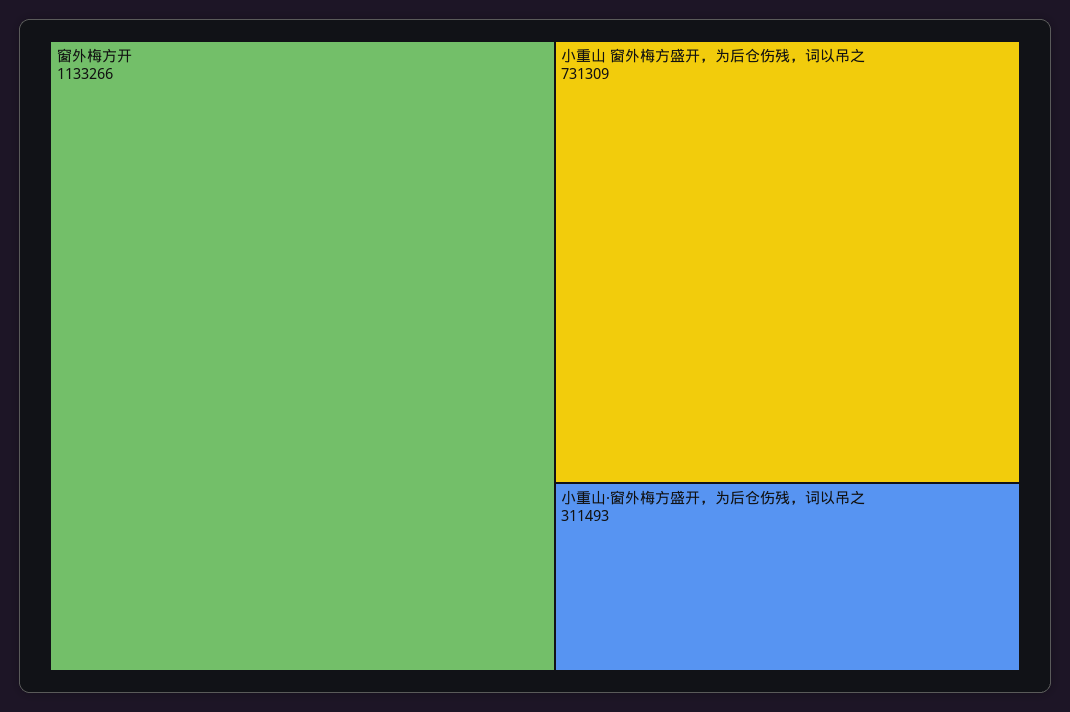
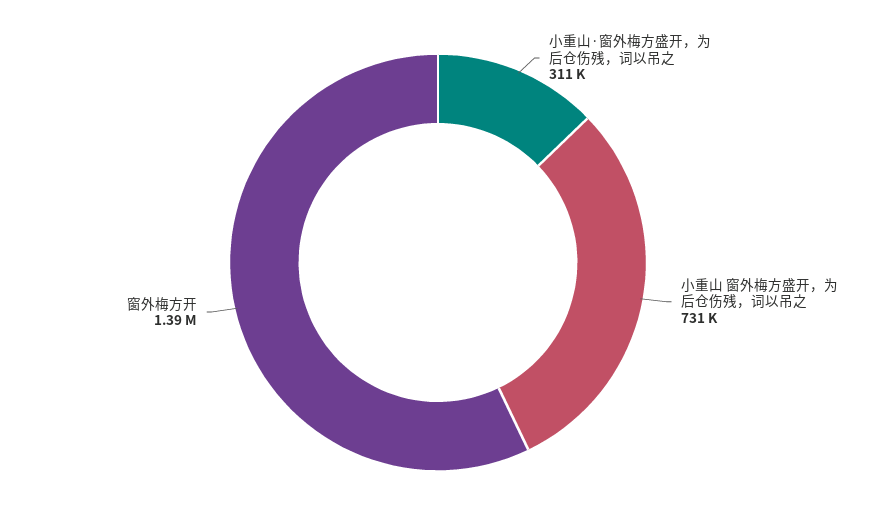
  {
-   "窗外梅方开": 1133266,
+   "窗外梅方开": 1390000,
    "小重山 窗外梅方盛开，为后仓伤残，词以吊之": 731309,
    "小重山·窗外梅方盛开，为后仓伤残，词以吊之": 311493
  }

